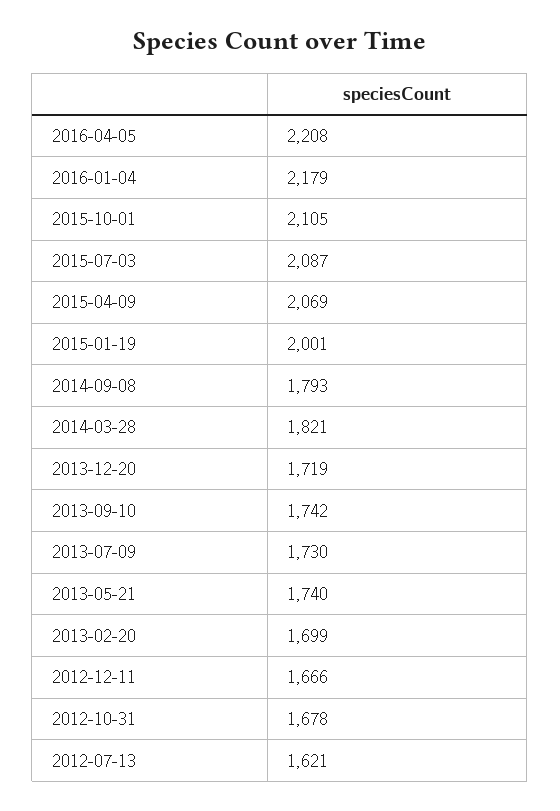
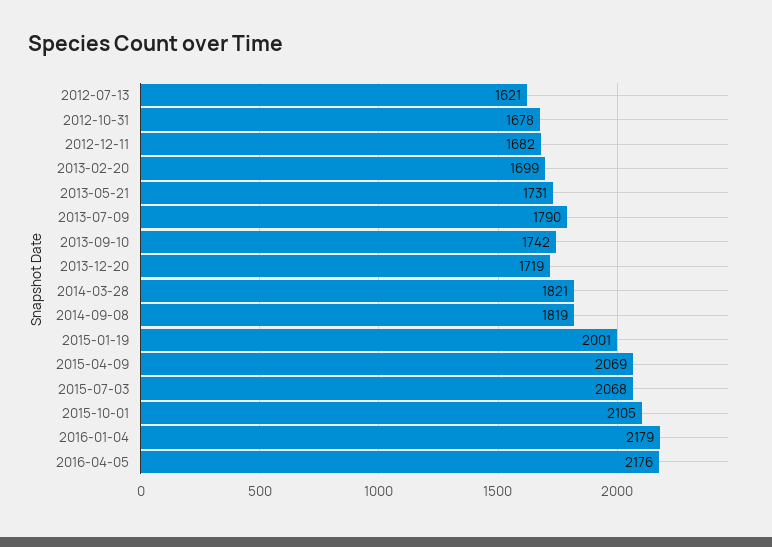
  {
-   "2016-04-05": 2208,
+   "2016-04-05": 2176,
    "2016-01-04": 2179,
    "2015-10-01": 2105,
-   "2015-07-03": 2087,
+   "2015-07-03": 2068,
    "2015-04-09": 2069,
    "2015-01-19": 2001,
-   "2014-09-08": 1793,
+   "2014-09-08": 1819,
    "2014-03-28": 1821,
    "2013-12-20": 1719,
    "2013-09-10": 1742,
-   "2013-07-09": 1730,
+   "2013-07-09": 1790,
-   "2013-05-21": 1740,
+   "2013-05-21": 1731,
    "2013-02-20": 1699,
-   "2012-12-11": 1666,
+   "2012-12-11": 1682,
    "2012-10-31": 1678,
    "2012-07-13": 1621
  }

